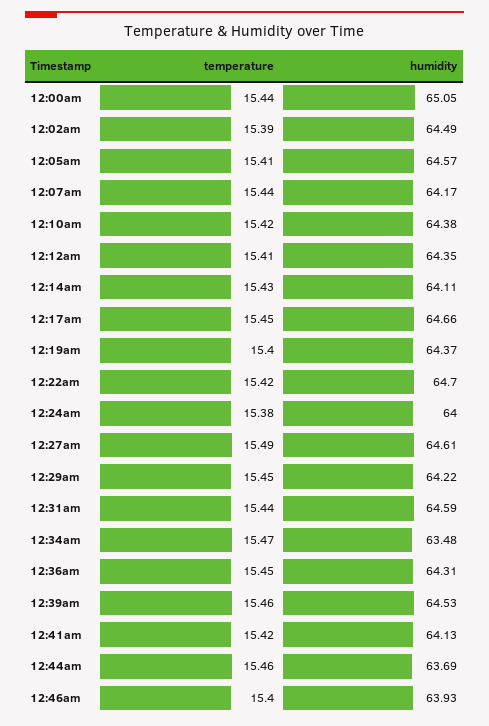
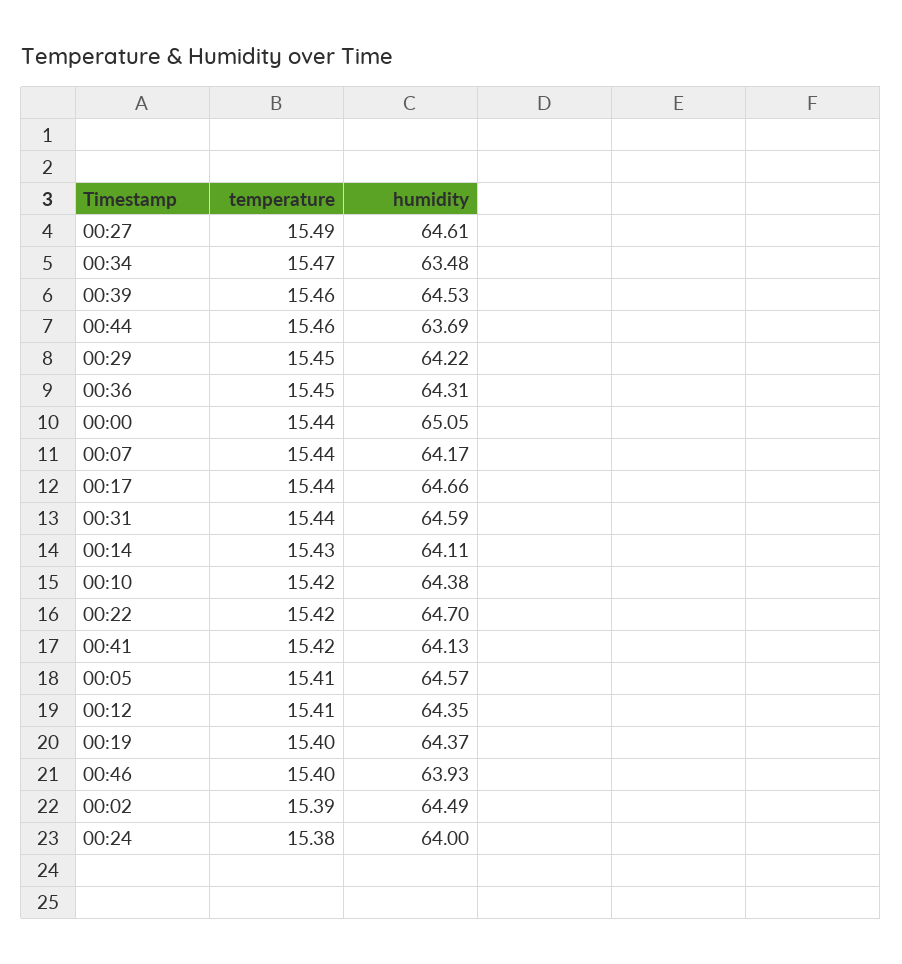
  {
    "temperature": {
      "12:00am": 15.44,
      "12:02am": 15.39,
      "12:05am": 15.41,
      "12:07am": 15.44,
      "12:10am": 15.42,
      "12:12am": 15.41,
      "12:14am": 15.43,
-     "12:17am": 15.45,
+     "12:17am": 15.44,
      "12:19am": 15.4,
      "12:22am": 15.42,
      "12:24am": 15.38,
      "12:27am": 15.49,
      "12:29am": 15.45,
      "12:31am": 15.44,
      "12:34am": 15.47,
      "12:36am": 15.45,
      "12:39am": 15.46,
      "12:41am": 15.42,
      "12:44am": 15.46,
      "12:46am": 15.4
    },
    "humidity": {
      "12:00am": 65.05,
      "12:02am": 64.49,
      "12:05am": 64.57,
      "12:07am": 64.17,
      "12:10am": 64.38,
      "12:12am": 64.35,
      "12:14am": 64.11,
      "12:17am": 64.66,
      "12:19am": 64.37,
      "12:22am": 64.7,
      "12:24am": 64,
      "12:27am": 64.61,
      "12:29am": 64.22,
      "12:31am": 64.59,
      "12:34am": 63.48,
      "12:36am": 64.31,
      "12:39am": 64.53,
      "12:41am": 64.13,
      "12:44am": 63.69,
      "12:46am": 63.93
    }
  }

